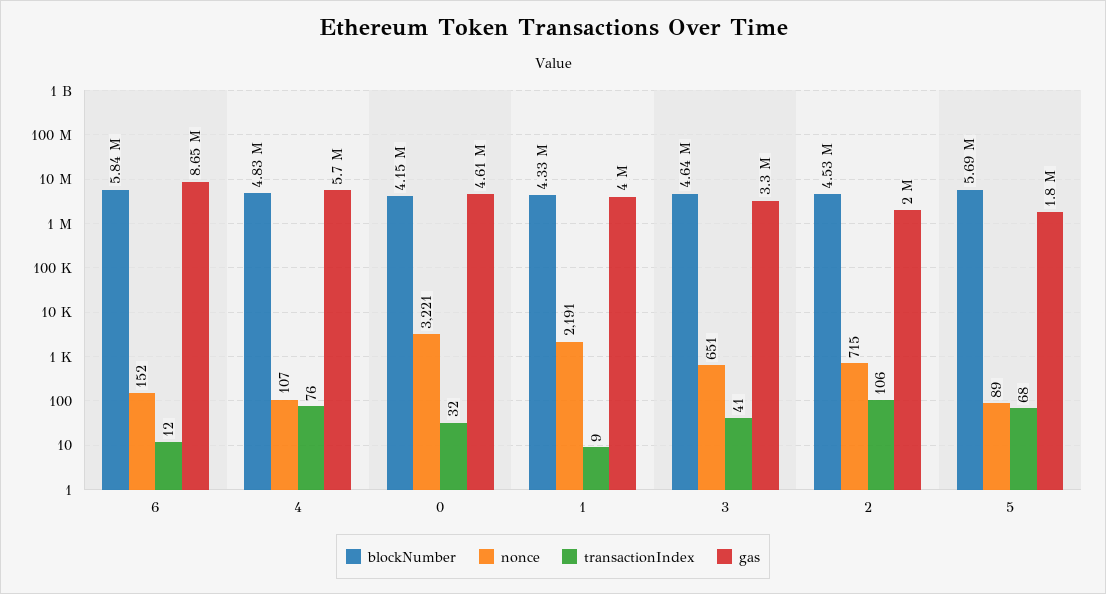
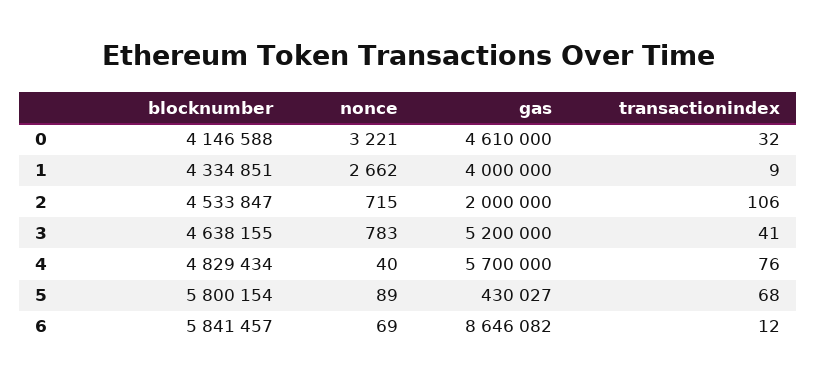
  {
    "blockNumber": {
      "6": 5841457,
      "4": 4829434,
      "0": 4146588,
      "1": 4334851,
      "3": 4638155,
      "2": 4533847,
-     "5": 5690000
+     "5": 5800154
    },
    "nonce": {
-     "6": 152,
+     "6": 69,
-     "4": 107,
+     "4": 40,
      "0": 3221,
-     "1": 2191,
+     "1": 2662,
-     "3": 651,
+     "3": 783,
      "2": 715,
      "5": 89
    },
    "transactionIndex": {
      "6": 12,
      "4": 76,
      "0": 32,
      "1": 9,
      "3": 41,
      "2": 106,
      "5": 68
    },
    "gas": {
      "6": 8646082,
      "4": 5700000,
      "0": 4610000,
      "1": 4000000,
-     "3": 3300000,
+     "3": 5200000,
      "2": 2000000,
-     "5": 1800000
+     "5": 430027
    }
  }

